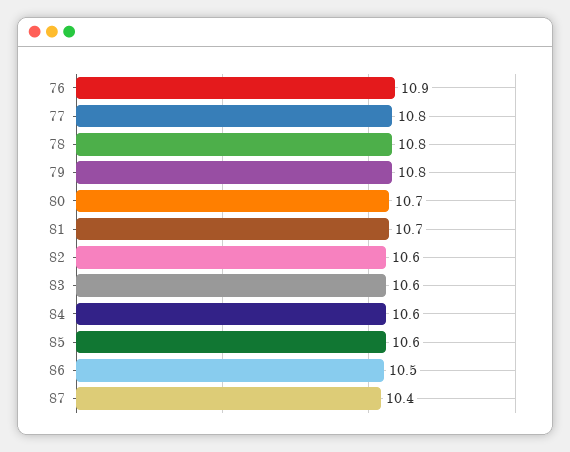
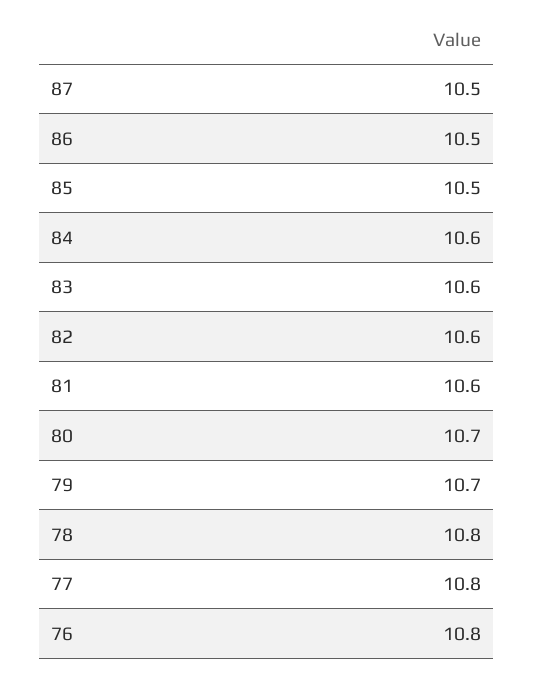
  {
-   "76": 10.9,
+   "76": 10.8,
    "77": 10.8,
    "78": 10.8,
-   "79": 10.8,
+   "79": 10.7,
    "80": 10.7,
-   "81": 10.7,
+   "81": 10.6,
    "82": 10.6,
    "83": 10.6,
    "84": 10.6,
-   "85": 10.6,
+   "85": 10.5,
    "86": 10.5,
-   "87": 10.4
+   "87": 10.5
  }

